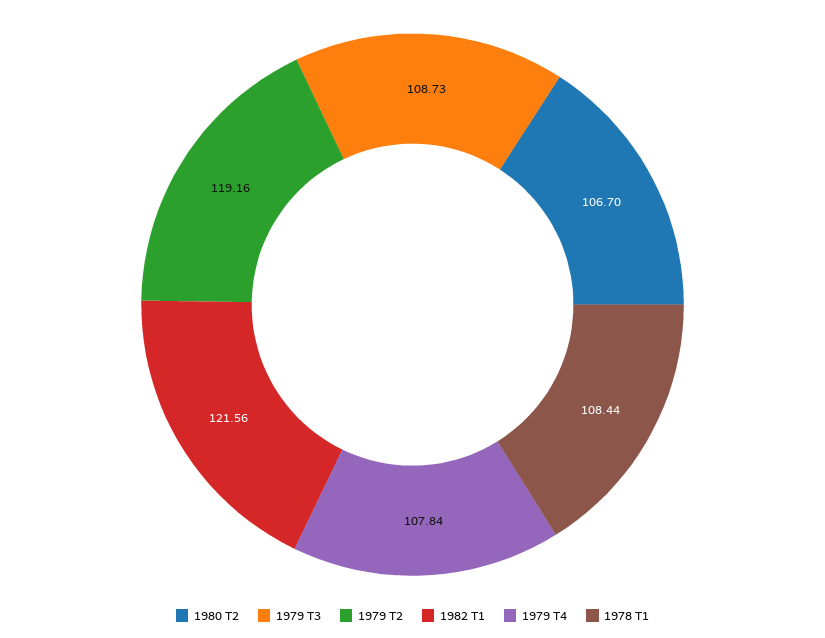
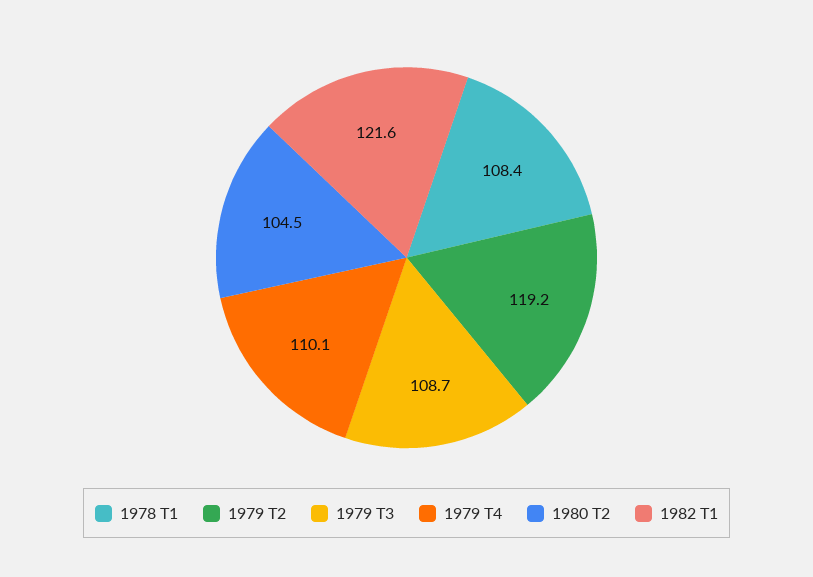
  {
-   "1980 T2": 106.7,
+   "1980 T2": 104.5,
    "1979 T3": 108.73,
    "1979 T2": 119.16,
    "1982 T1": 121.56,
-   "1979 T4": 107.84,
+   "1979 T4": 110.1,
    "1978 T1": 108.44
  }

